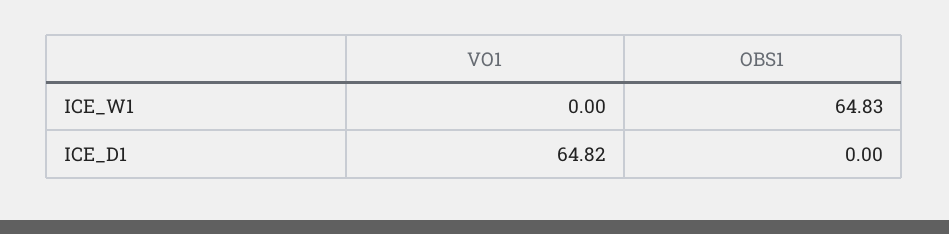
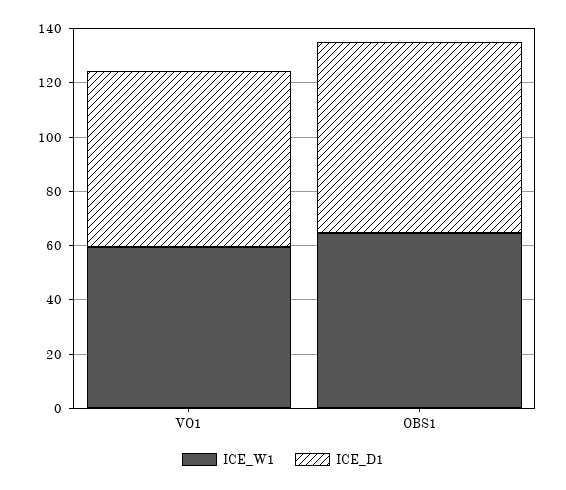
  {
    "ICE_W1": {
-     "VO1": 0,
+     "VO1": 60,
      "OBS1": 64.83
    },
    "ICE_D1": {
      "VO1": 64.82,
-     "OBS1": 0
+     "OBS1": 70
    }
  }

